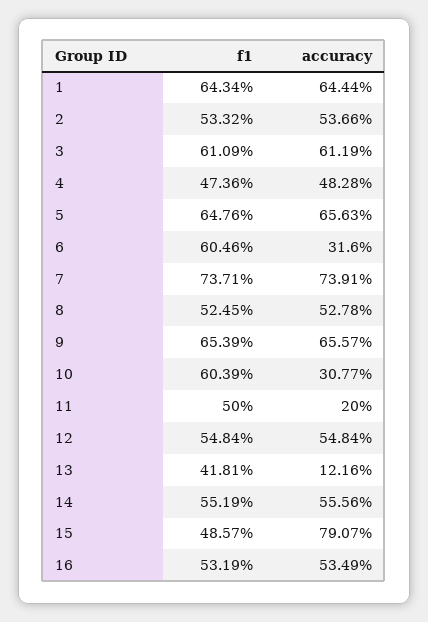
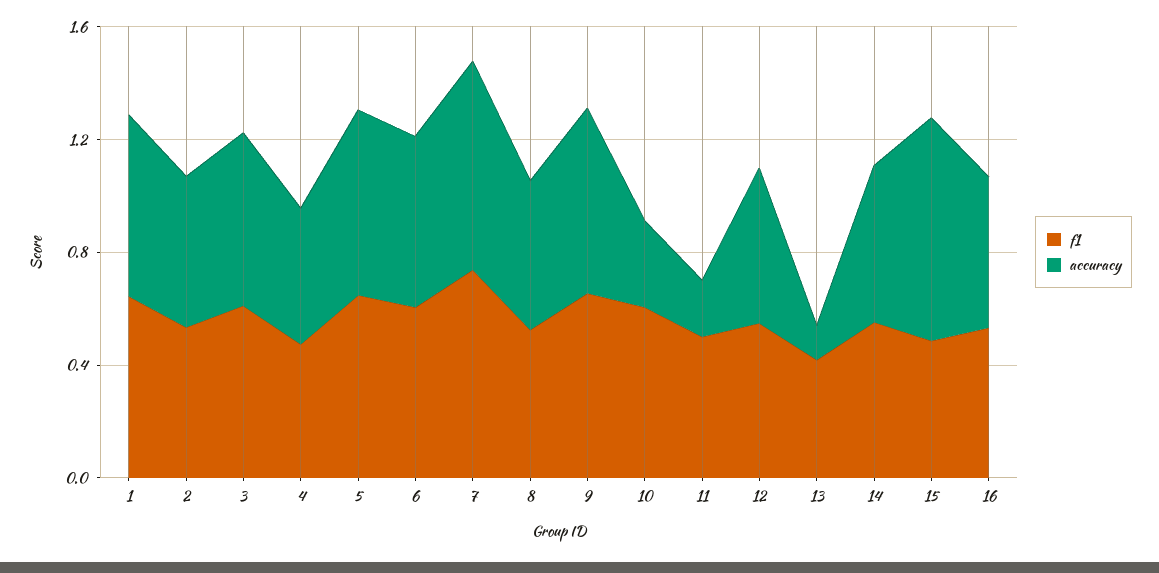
  {
    "f1": {
      "1": 0.6434,
      "2": 0.5332,
      "3": 0.6109,
      "4": 0.4736,
      "5": 0.6476,
      "6": 0.6046,
      "7": 0.7371,
      "8": 0.5245,
      "9": 0.6539,
      "10": 0.6039,
      "11": 0.5,
      "12": 0.5484,
      "13": 0.4181,
      "14": 0.5519,
      "15": 0.4857,
      "16": 0.5319
    },
    "accuracy": {
      "1": 0.6444,
      "2": 0.5366,
      "3": 0.6119,
      "4": 0.4828,
      "5": 0.6563,
-     "6": 0.316,
+     "6": 0.6,
      "7": 0.7391,
      "8": 0.5278,
      "9": 0.6557,
      "10": 0.3077,
      "11": 0.2,
      "12": 0.5484,
      "13": 0.1216,
      "14": 0.5556,
      "15": 0.7907,
      "16": 0.5349
    }
  }

